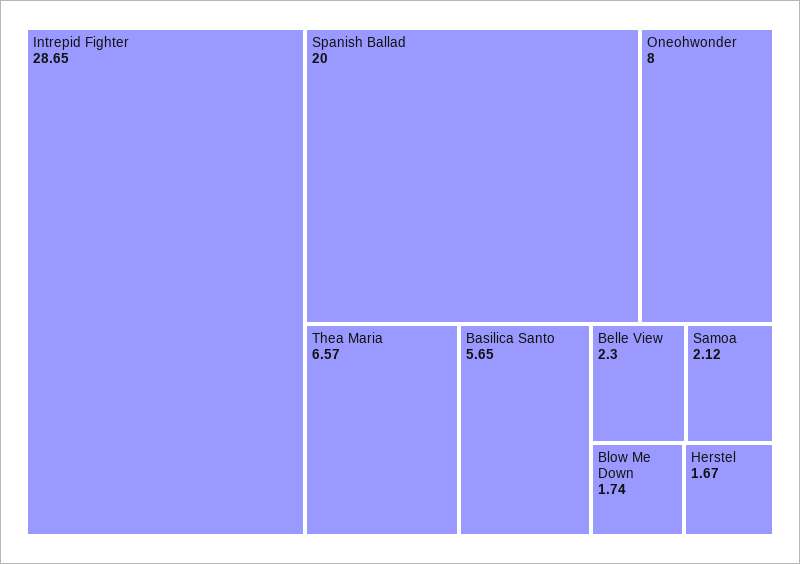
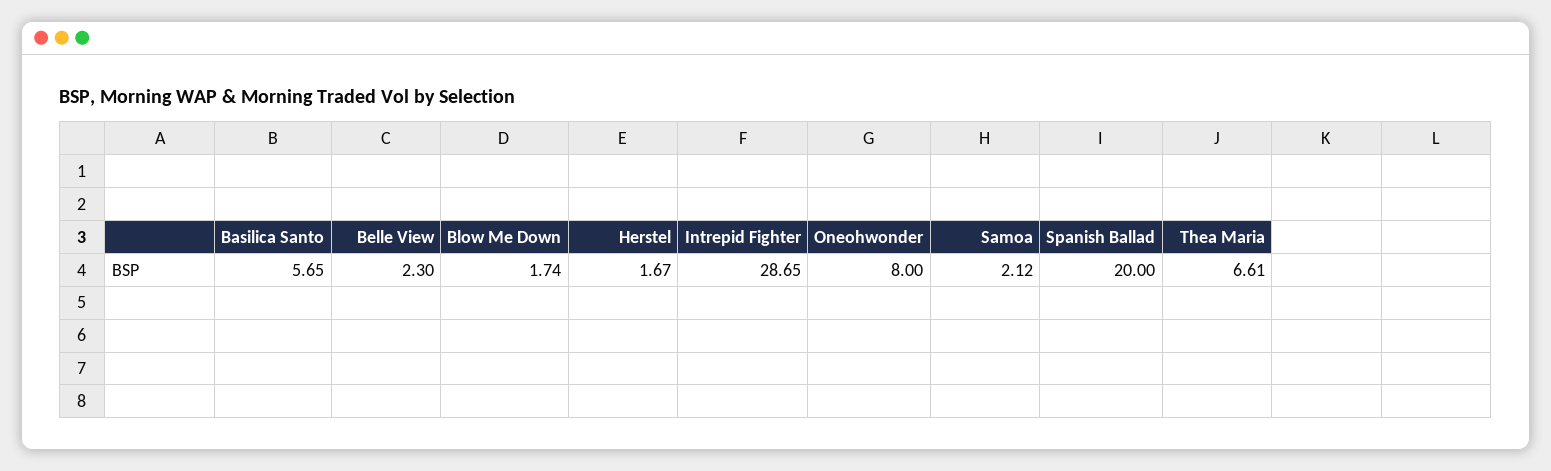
  {
    "Intrepid Fighter": 28.65,
    "Spanish Ballad": 20,
    "Oneohwonder": 8,
-   "Thea Maria": 6.57,
+   "Thea Maria": 6.61,
    "Basilica Santo": 5.65,
    "Belle View": 2.3,
    "Samoa": 2.12,
    "Blow Me Down": 1.74,
    "Herstel": 1.67
  }

